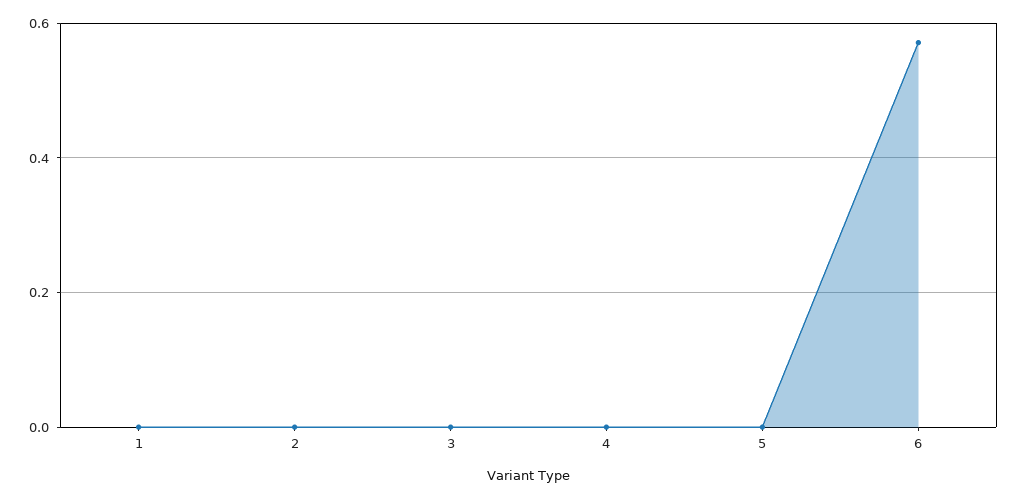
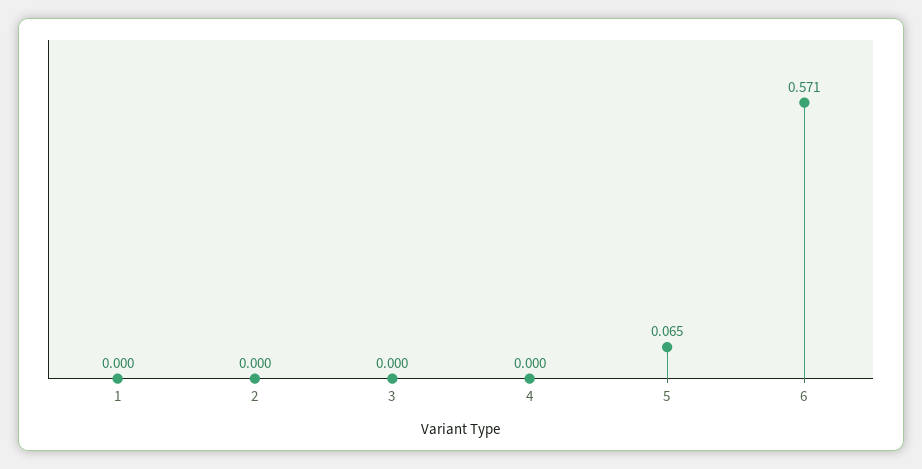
  {
    "1": 0,
    "2": 0,
    "3": 0,
    "4": 0,
-   "5": 0,
+   "5": 0.065,
    "6": 0.571
  }

